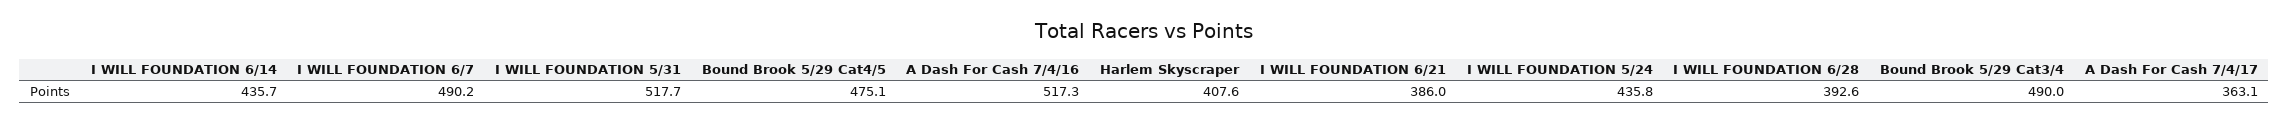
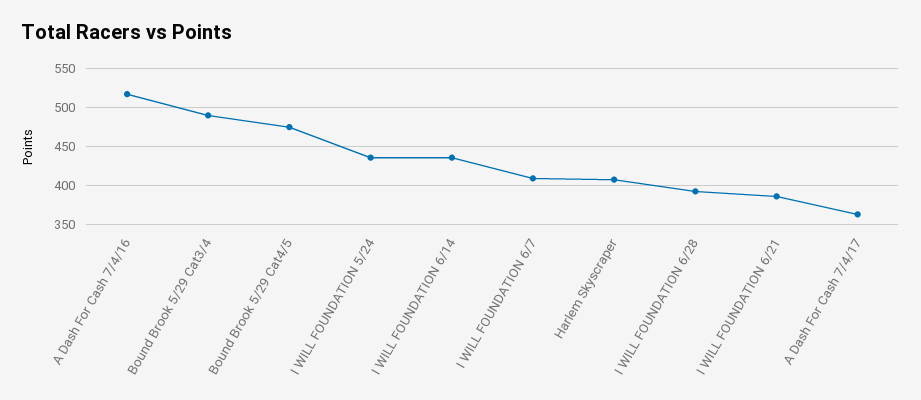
  {
    "I WILL FOUNDATION 6/14": 435.7,
-   "I WILL FOUNDATION 6/7": 490.2,
+   "I WILL FOUNDATION 6/7": 410,
-   "I WILL FOUNDATION 5/31": 517.7,
    "Bound Brook 5/29 Cat4/5": 475.1,
    "A Dash For Cash 7/4/16": 517.3,
    "Harlem Skyscraper": 407.6,
    "I WILL FOUNDATION 6/21": 386,
    "I WILL FOUNDATION 5/24": 435.8,
    "I WILL FOUNDATION 6/28": 392.6,
    "Bound Brook 5/29 Cat3/4": 490,
    "A Dash For Cash 7/4/17": 363.1
  }

